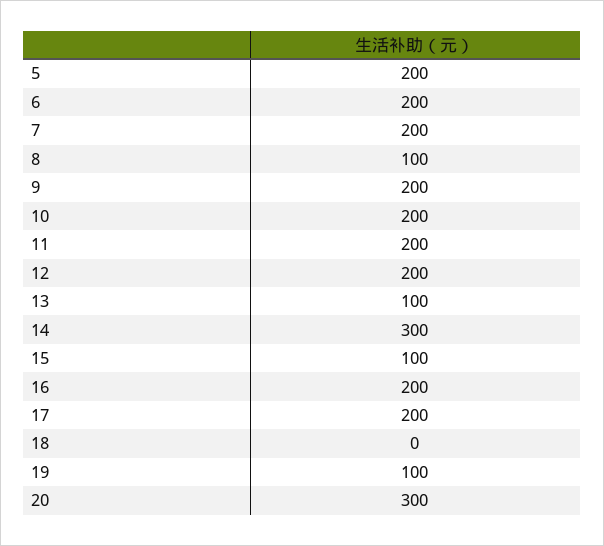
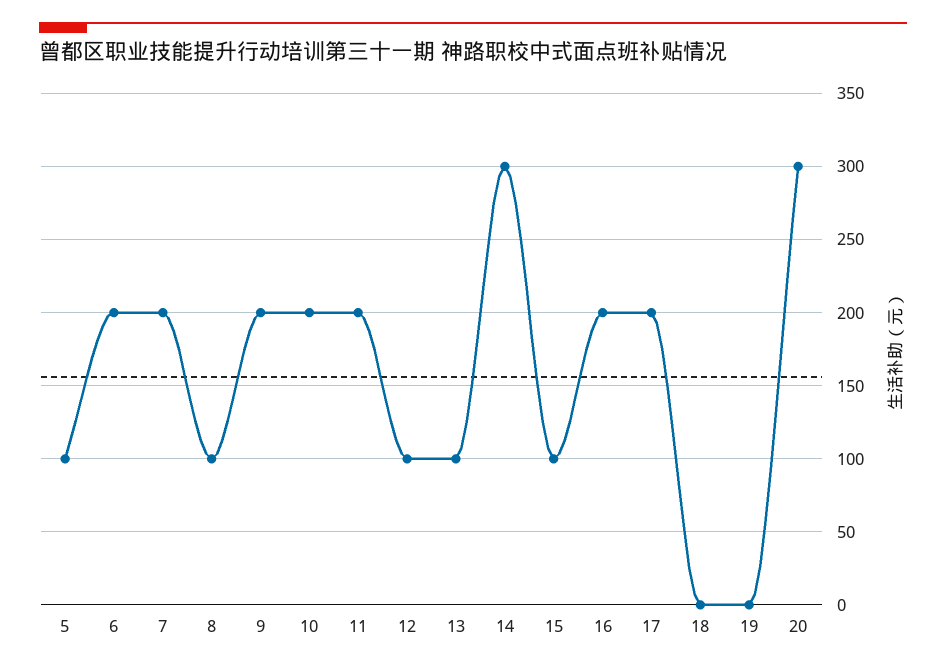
  {
-   "5": 200,
+   "5": 100,
    "6": 200,
    "7": 200,
    "8": 100,
    "9": 200,
    "10": 200,
    "11": 200,
-   "12": 200,
+   "12": 100,
    "13": 100,
    "14": 300,
    "15": 100,
    "16": 200,
    "17": 200,
    "18": 0,
-   "19": 100,
+   "19": 0,
    "20": 300
  }

